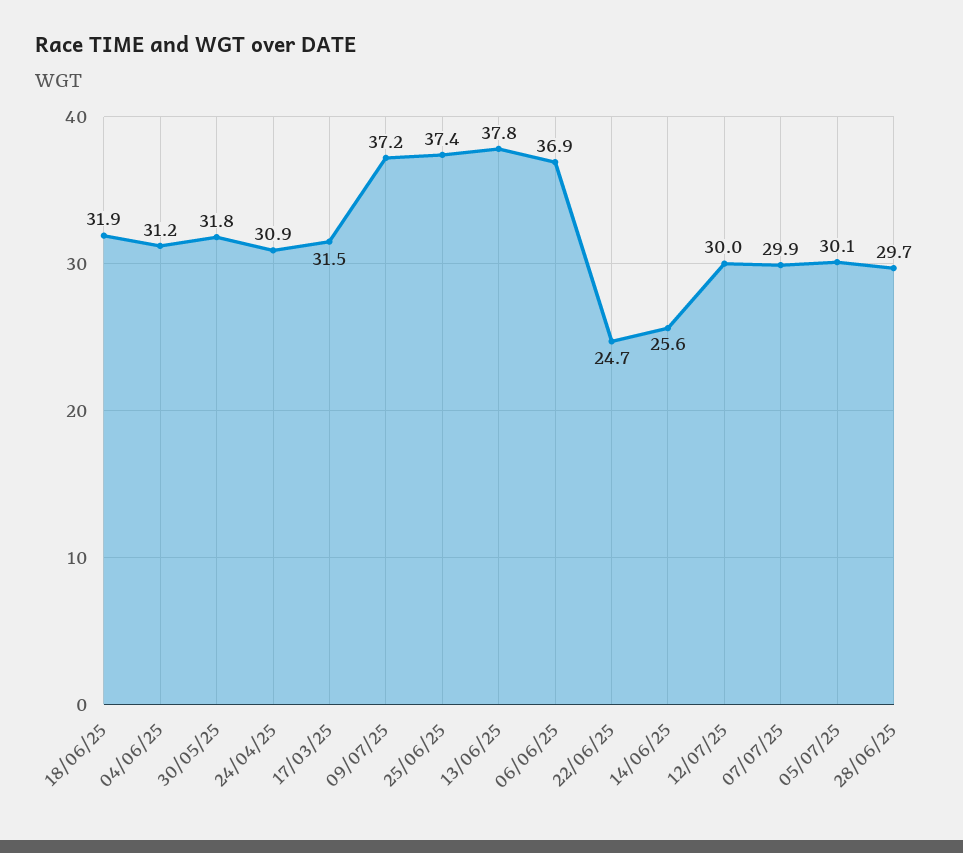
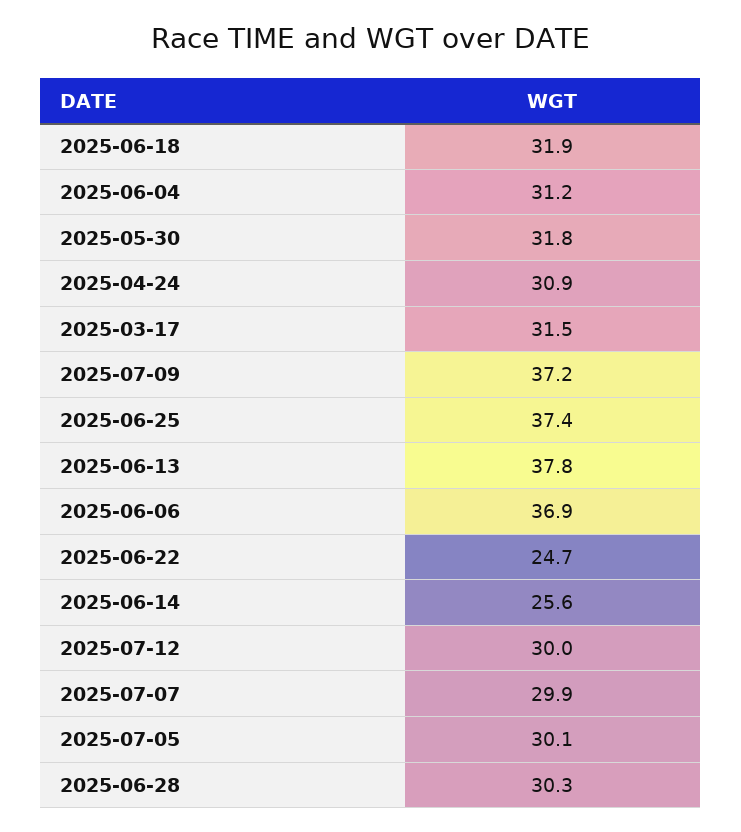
  {
    "18/06/25": 31.9,
    "04/06/25": 31.2,
    "30/05/25": 31.8,
    "24/04/25": 30.9,
    "17/03/25": 31.5,
    "09/07/25": 37.2,
    "25/06/25": 37.4,
    "13/06/25": 37.8,
    "06/06/25": 36.9,
    "22/06/25": 24.7,
    "14/06/25": 25.6,
    "12/07/25": 30,
    "07/07/25": 29.9,
    "05/07/25": 30.1,
-   "28/06/25": 29.7
+   "28/06/25": 30.3
  }

